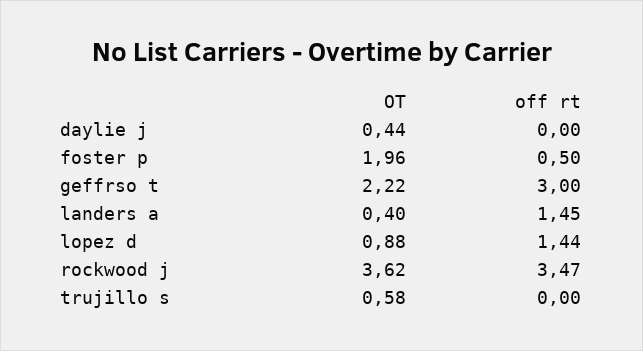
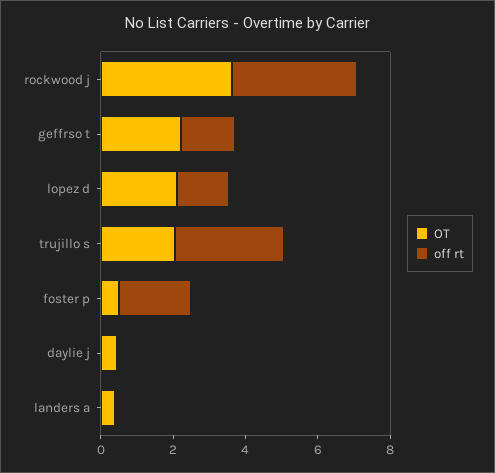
  {
    "OT": {
      "daylie j": 0.44,
-     "foster p": 1.96,
+     "foster p": 0.5,
      "geffrso t": 2.22,
      "landers a": 0.4,
-     "lopez d": 0.88,
+     "lopez d": 2,
      "rockwood j": 3.62,
-     "trujillo s": 0.58
+     "trujillo s": 2
    },
    "off rt": {
      "daylie j": 0,
-     "foster p": 0.5,
+     "foster p": 2,
-     "geffrso t": 3,
+     "geffrso t": 1.5,
-     "landers a": 1.45,
+     "landers a": 0,
      "lopez d": 1.44,
      "rockwood j": 3.47,
-     "trujillo s": 0
+     "trujillo s": 3
    }
  }

